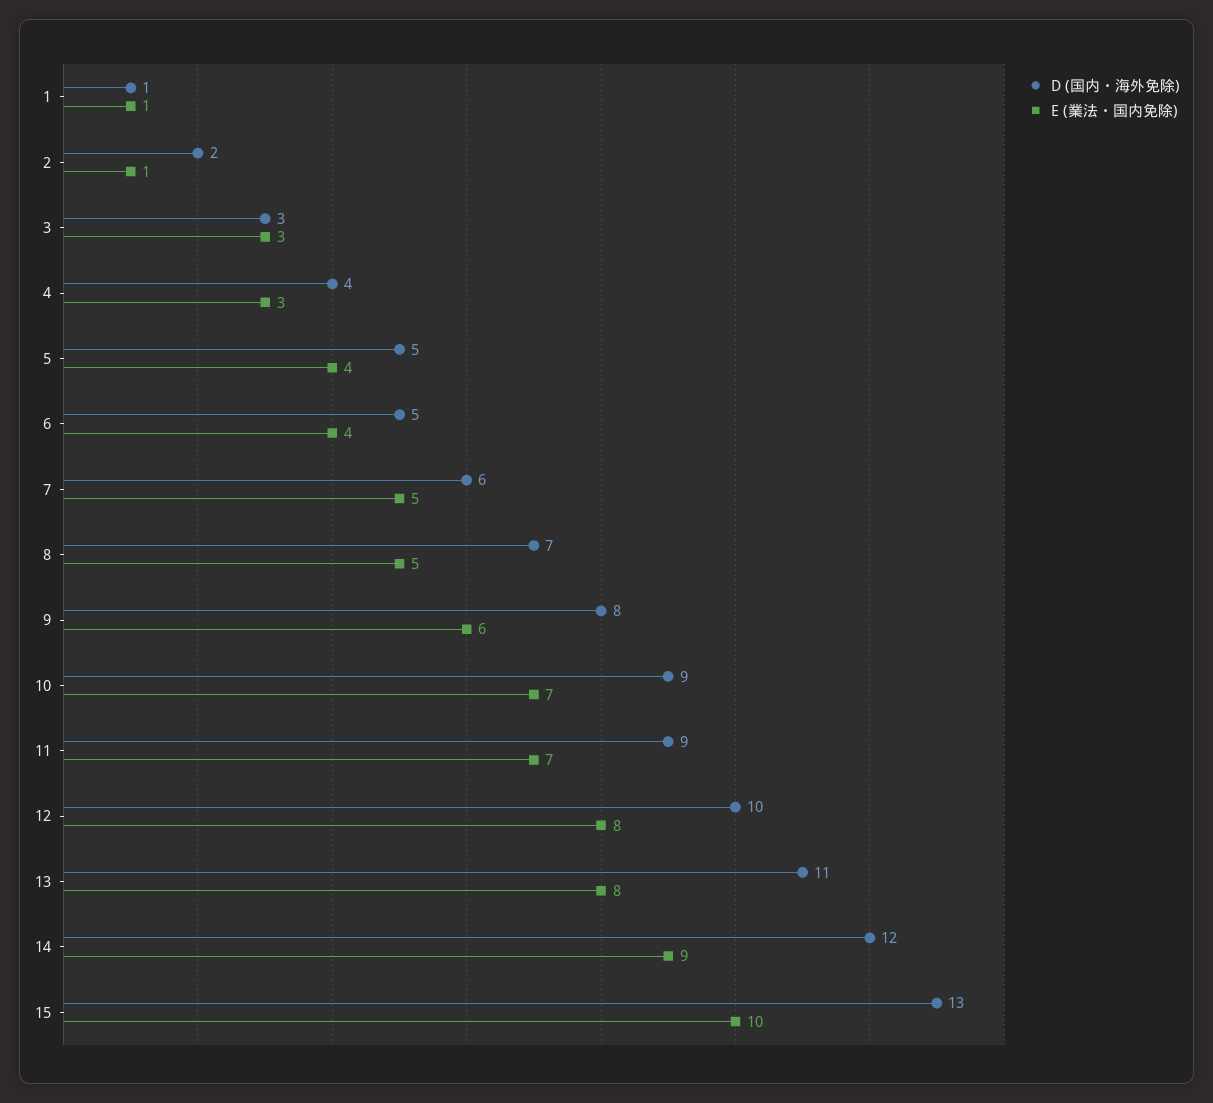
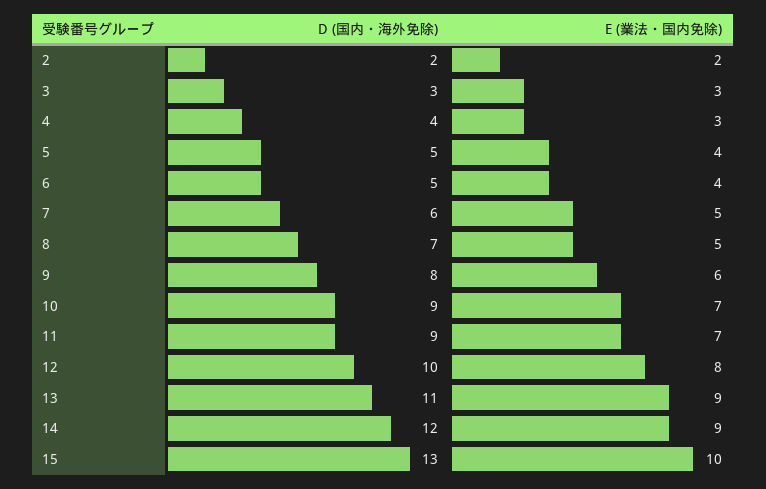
  {
    "D (国内・海外免除)": {
-     "1": 1,
      "2": 2,
      "3": 3,
      "4": 4,
      "5": 5,
      "6": 5,
      "7": 6,
      "8": 7,
      "9": 8,
      "10": 9,
      "11": 9,
      "12": 10,
      "13": 11,
      "14": 12,
      "15": 13
    },
    "E (業法・国内免除)": {
-     "1": 1,
-     "2": 1,
+     "2": 2,
      "3": 3,
      "4": 3,
      "5": 4,
      "6": 4,
      "7": 5,
      "8": 5,
      "9": 6,
      "10": 7,
      "11": 7,
      "12": 8,
-     "13": 8,
+     "13": 9,
      "14": 9,
      "15": 10
    }
  }

